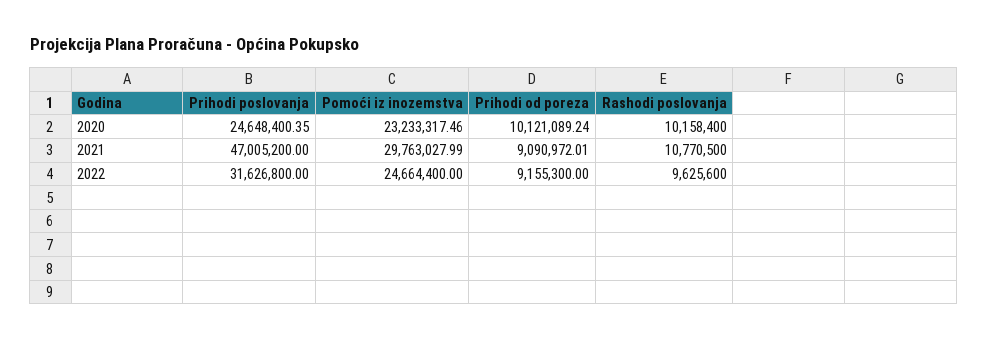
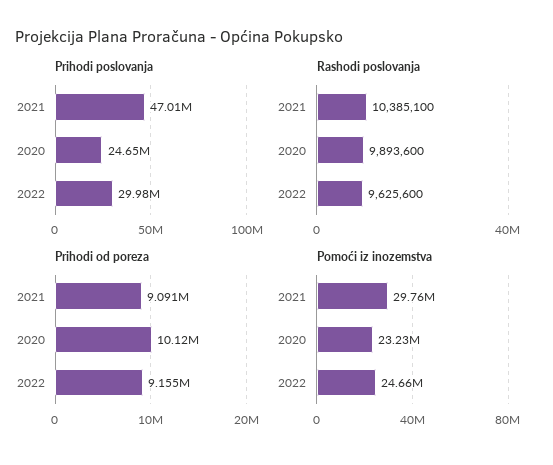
  {
    "Prihodi poslovanja": {
      "2020": 24648400.35,
      "2021": 47005200,
-     "2022": 31626800
+     "2022": 29980000
    },
    "Pomoći iz inozemstva": {
      "2020": 23233317.46,
      "2021": 29763027.99,
      "2022": 24664400
    },
    "Prihodi od poreza": {
      "2020": 10121089.24,
      "2021": 9090972.01,
      "2022": 9155300
    },
    "Rashodi poslovanja": {
-     "2020": 10158400,
+     "2020": 9893600,
-     "2021": 10770500,
+     "2021": 10385100,
      "2022": 9625600
    }
  }

